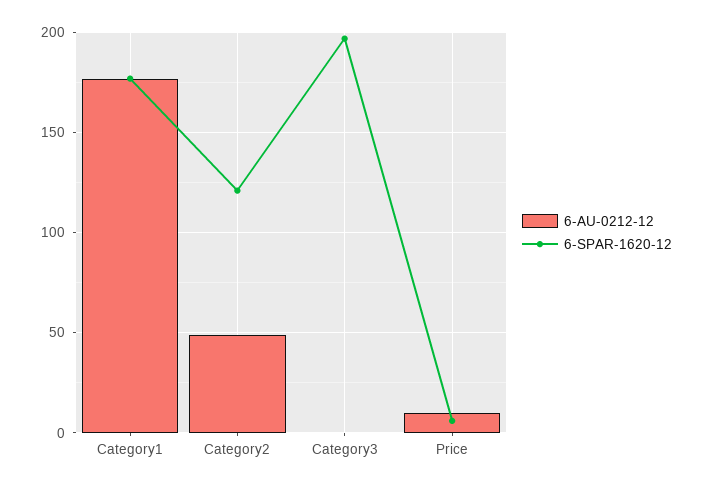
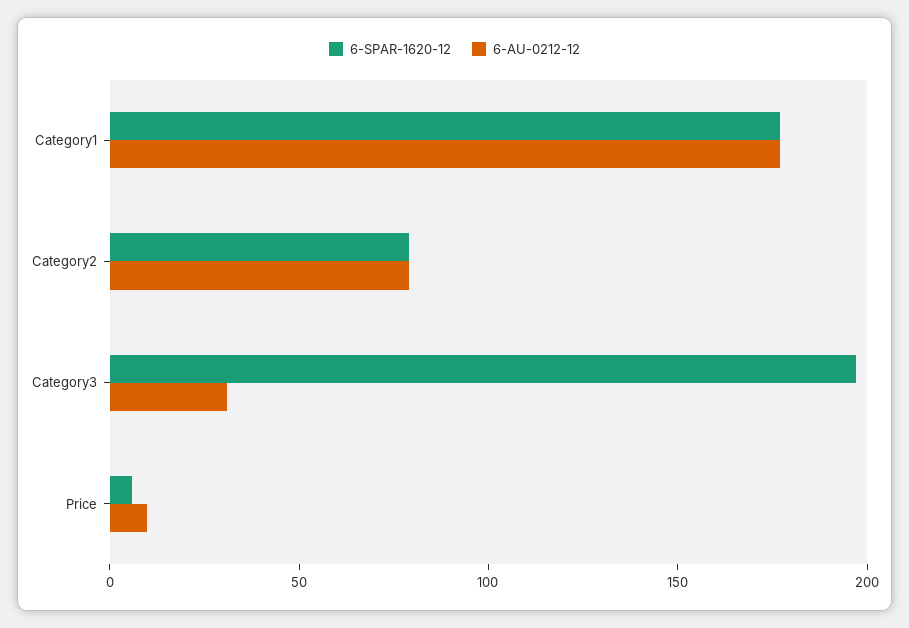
  {
    "6-AU-0212-12": {
      "Category1": 175,
-     "Category2": 50,
+     "Category2": 80,
-     "Category3": 0,
+     "Category3": 30,
      "Price": 10
    },
    "6-SPAR-1620-12": {
      "Category1": 175,
-     "Category2": 120,
+     "Category2": 80,
      "Category3": 195,
      "Price": 5
    }
  }

